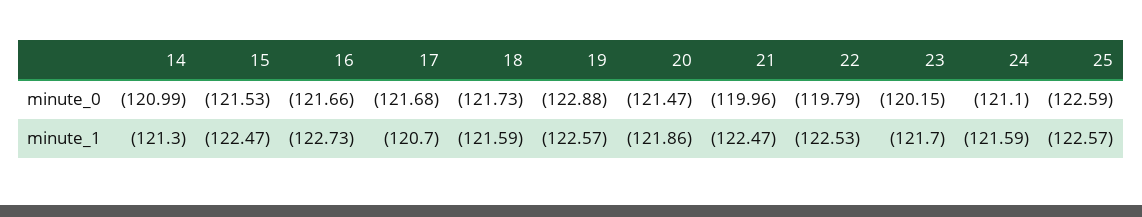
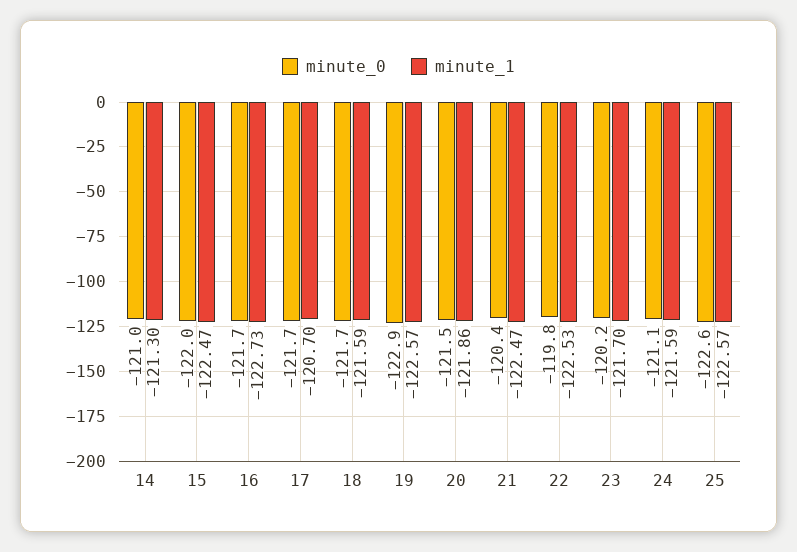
  {
    "minute_0": {
      "14": -120.99,
-     "15": -121.53,
+     "15": -122,
      "16": -121.66,
      "17": -121.68,
      "18": -121.73,
      "19": -122.88,
      "20": -121.47,
-     "21": -119.96,
+     "21": -120.4,
      "22": -119.79,
      "23": -120.15,
      "24": -121.1,
      "25": -122.59
    },
    "minute_1": {
      "14": -121.3,
      "15": -122.47,
      "16": -122.73,
      "17": -120.7,
      "18": -121.59,
      "19": -122.57,
      "20": -121.86,
      "21": -122.47,
      "22": -122.53,
      "23": -121.7,
      "24": -121.59,
      "25": -122.57
    }
  }

